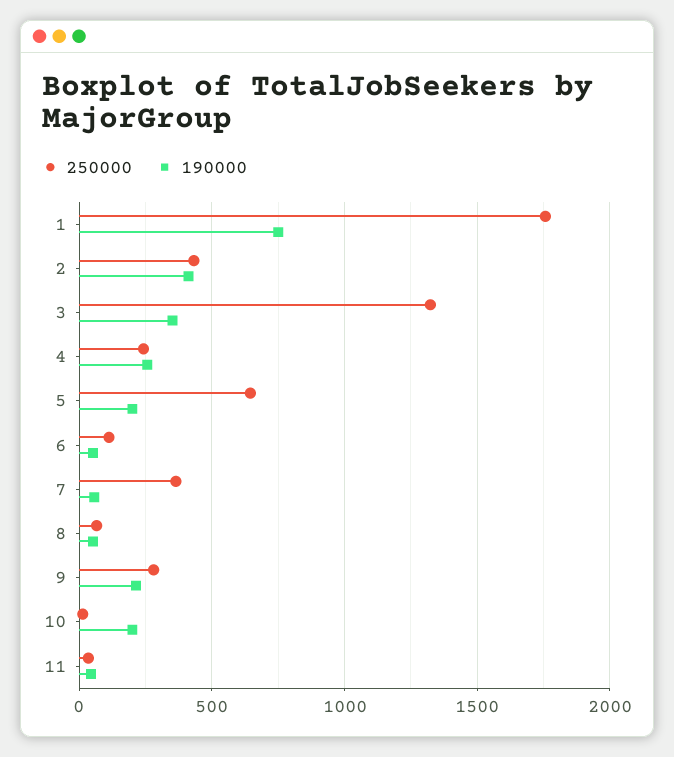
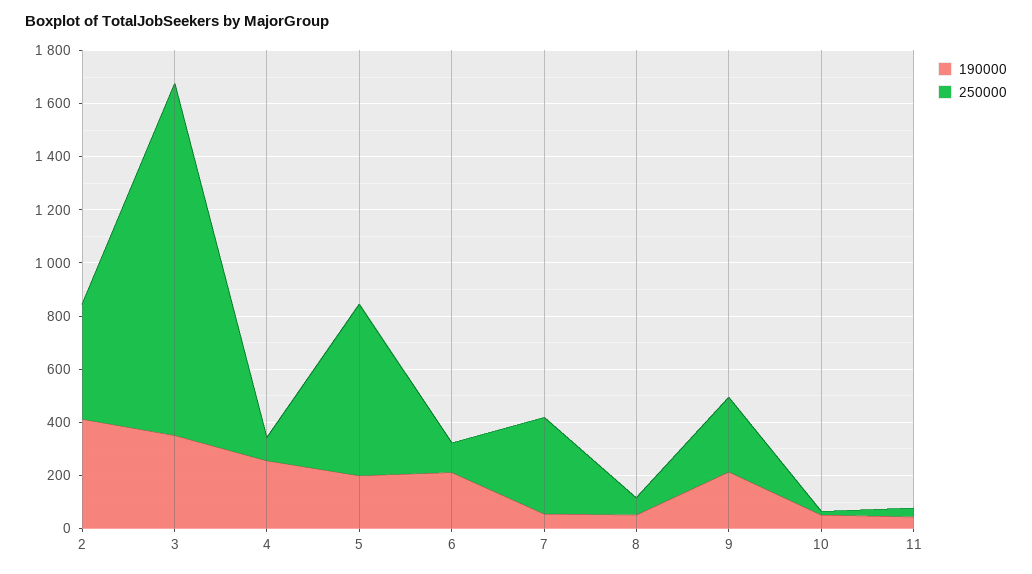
  {
    "250000": {
-     "1": 1750,
      "2": 450,
      "3": 1300,
-     "4": 250,
+     "4": 100,
      "5": 650,
      "6": 100,
      "7": 350,
      "8": 50,
      "9": 300,
      "10": 0,
      "11": 50
    },
    "190000": {
-     "1": 750,
      "2": 400,
      "3": 350,
      "4": 250,
      "5": 200,
-     "6": 50,
+     "6": 200,
      "7": 50,
      "8": 50,
      "9": 200,
-     "10": 200,
+     "10": 50,
      "11": 50
    }
  }

